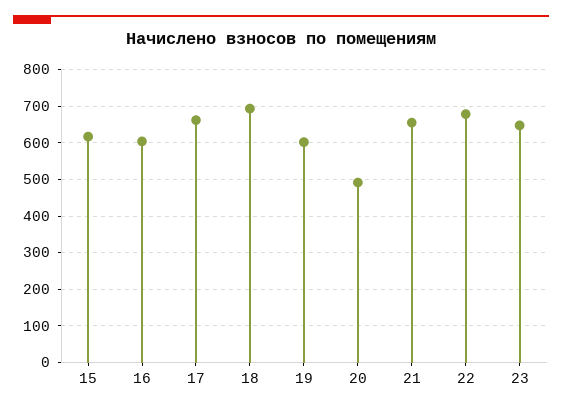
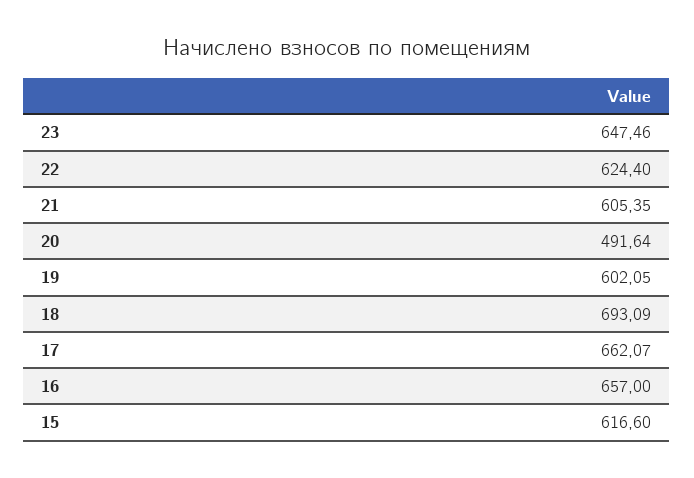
  {
    "15": 616.6,
-   "16": 600,
+   "16": 657,
    "17": 662.07,
    "18": 693.09,
    "19": 602.05,
    "20": 491.64,
-   "21": 660,
+   "21": 605.35,
-   "22": 680,
+   "22": 624.4,
    "23": 647.46
  }

